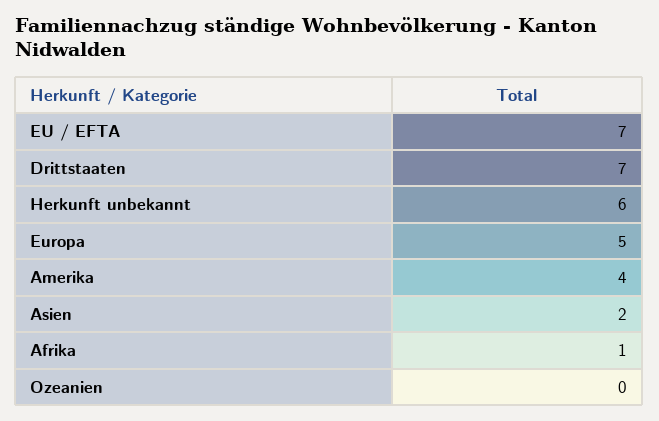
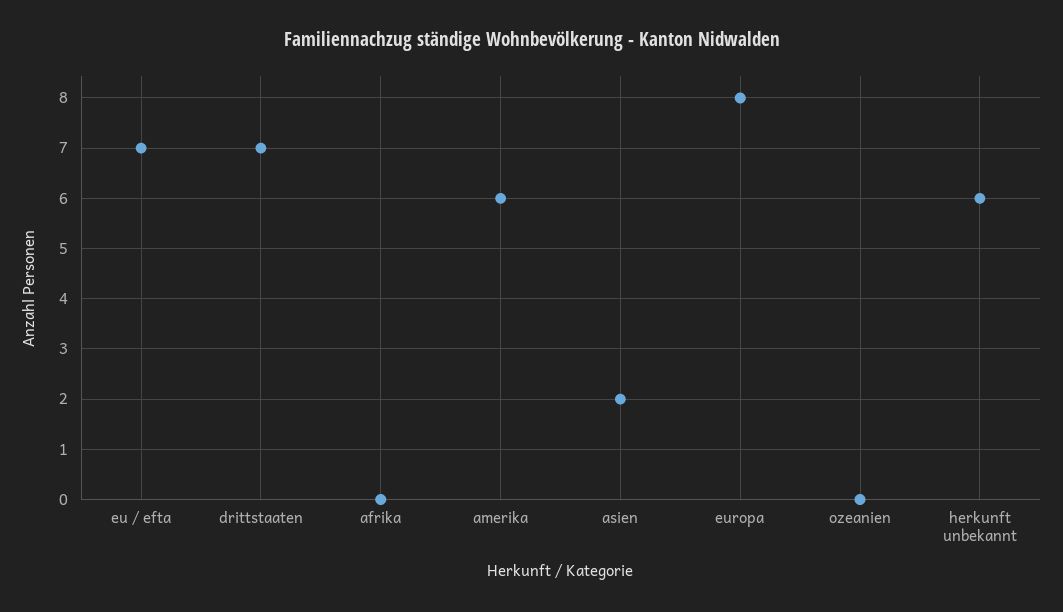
  {
    "EU / EFTA": 7,
    "Drittstaaten": 7,
    "Herkunft unbekannt": 6,
-   "Europa": 5,
+   "Europa": 8,
-   "Amerika": 4,
+   "Amerika": 6,
    "Asien": 2,
-   "Afrika": 1,
+   "Afrika": 0,
    "Ozeanien": 0
  }

